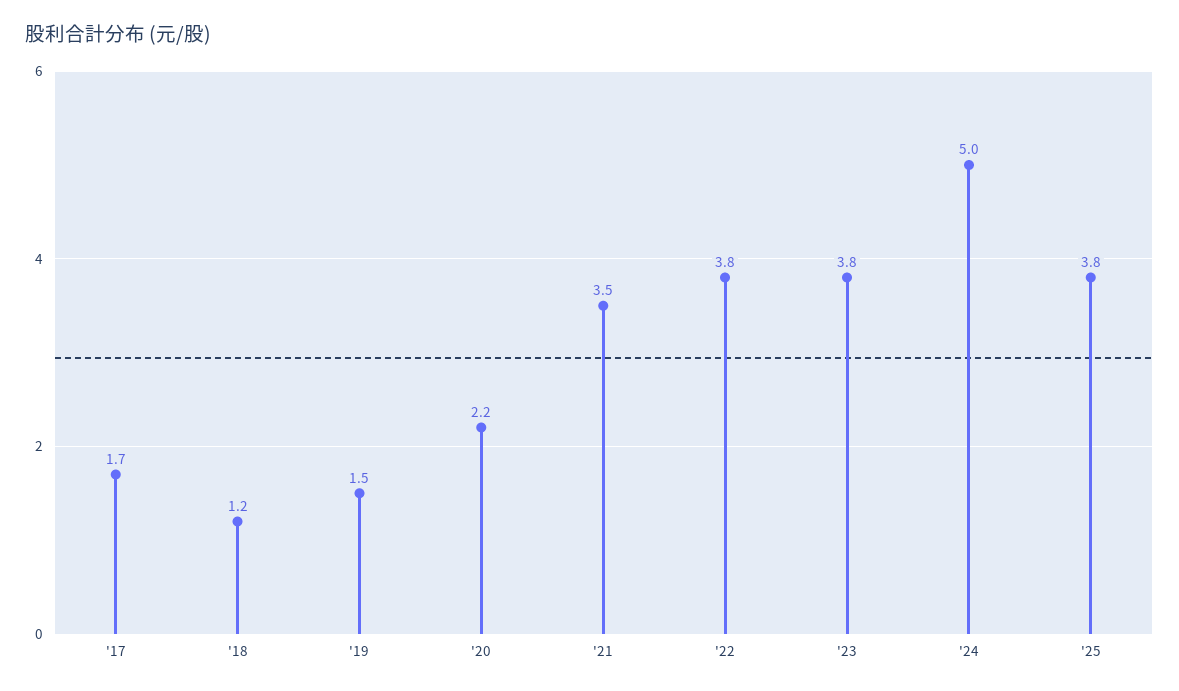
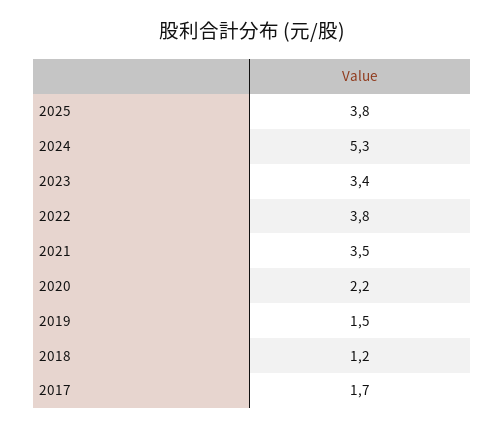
  {
    "'17": 1.7,
    "'18": 1.2,
    "'19": 1.5,
    "'20": 2.2,
    "'21": 3.5,
    "'22": 3.8,
-   "'23": 3.8,
+   "'23": 3.4,
-   "'24": 5,
+   "'24": 5.3,
    "'25": 3.8
  }

